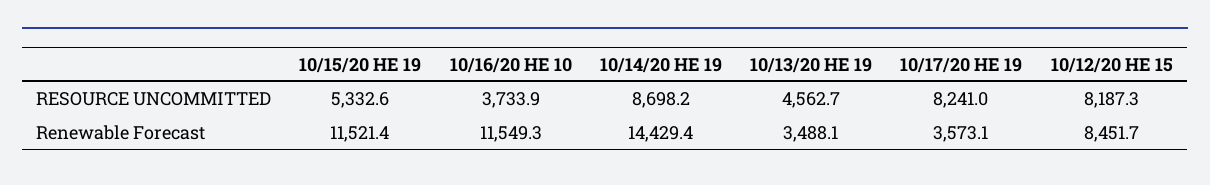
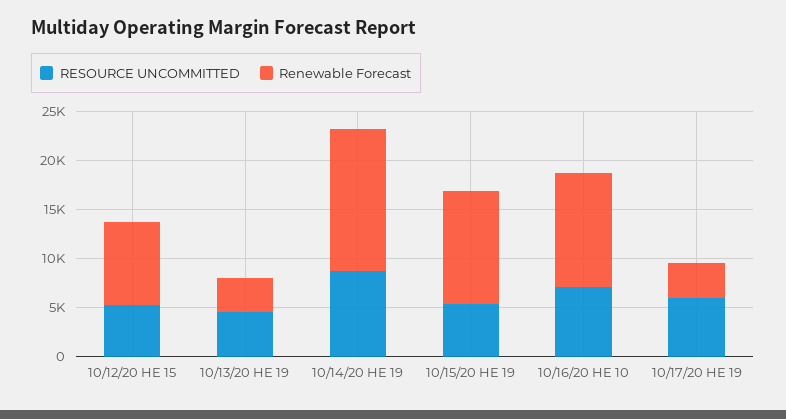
  {
    "RESOURCE UNCOMMITTED": {
      "10/15/20 HE 19": 5332.6,
-     "10/16/20 HE 10": 3733.9,
+     "10/16/20 HE 10": 7000,
      "10/14/20 HE 19": 8698.2,
      "10/13/20 HE 19": 4562.7,
-     "10/17/20 HE 19": 8241,
+     "10/17/20 HE 19": 6000,
-     "10/12/20 HE 15": 8187.3
+     "10/12/20 HE 15": 5000
    },
    "Renewable Forecast": {
      "10/15/20 HE 19": 11521.4,
      "10/16/20 HE 10": 11549.3,
      "10/14/20 HE 19": 14429.4,
      "10/13/20 HE 19": 3488.1,
      "10/17/20 HE 19": 3573.1,
      "10/12/20 HE 15": 8451.7
    }
  }

